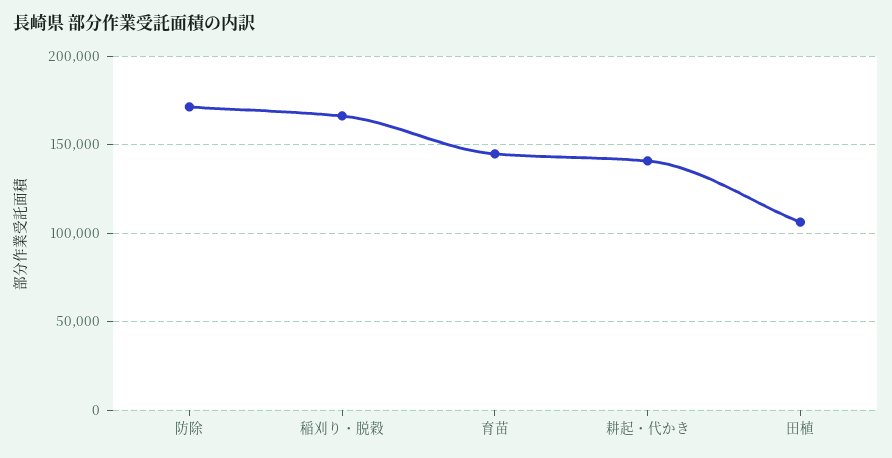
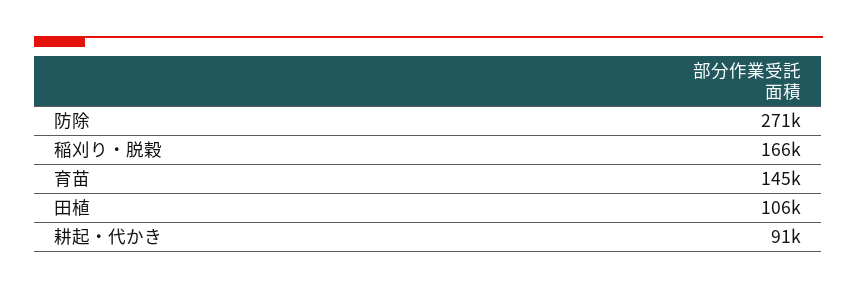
  {
-   "防除": 170000,
+   "防除": 271000,
    "稲刈り・脱穀": 166000,
    "育苗": 145000,
-   "耕起・代かき": 140000,
+   "耕起・代かき": 91000,
    "田植": 106000
  }

